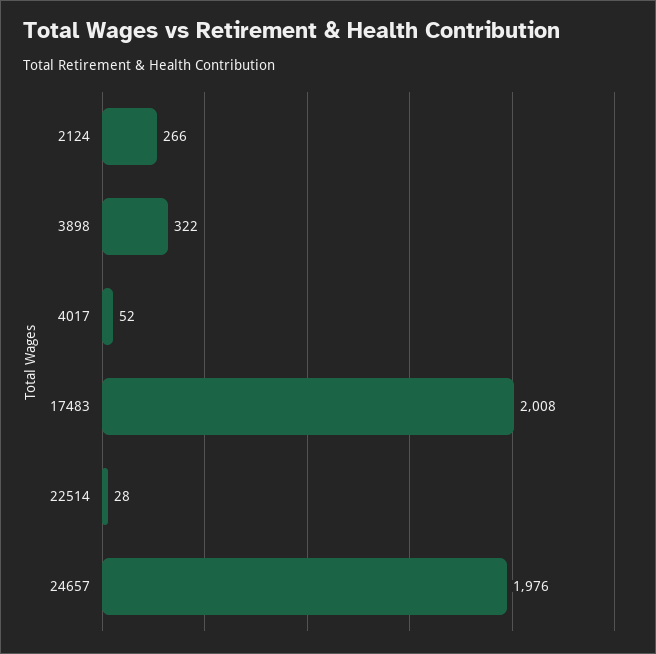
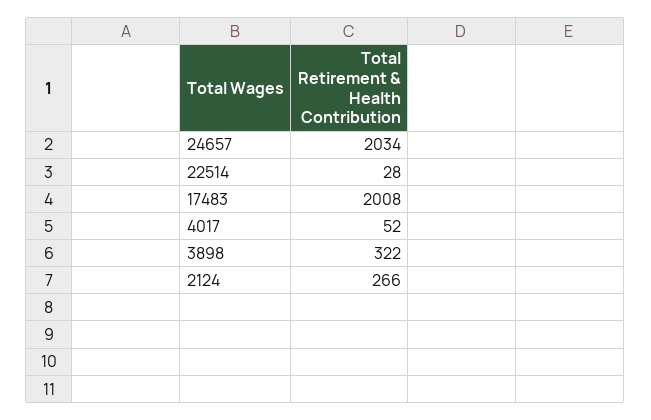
  {
    "2124": 266,
    "3898": 322,
    "4017": 52,
    "17483": 2008,
    "22514": 28,
-   "24657": 1976
+   "24657": 2034
  }

